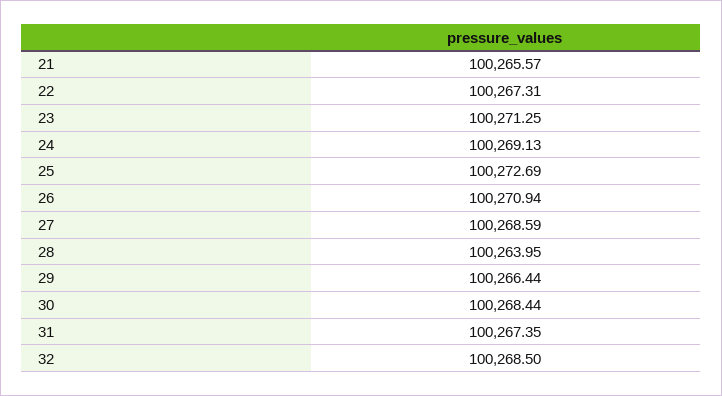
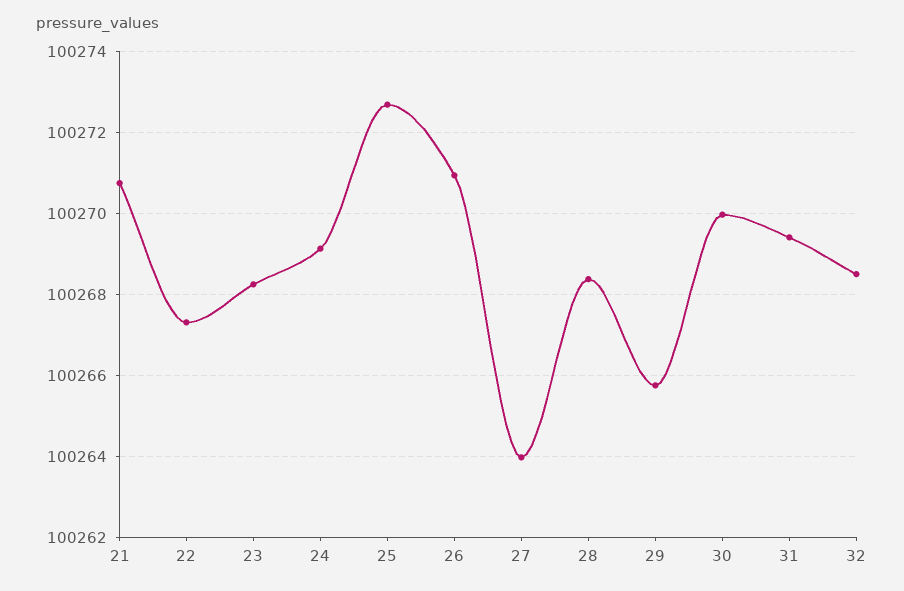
  {
-   "21": 100265.57,
+   "21": 100270.8,
    "22": 100267.31,
-   "23": 100271.25,
+   "23": 100268.2,
    "24": 100269.13,
    "25": 100272.69,
    "26": 100270.94,
-   "27": 100268.59,
+   "27": 100264,
-   "28": 100263.95,
+   "28": 100268.4,
-   "29": 100266.44,
+   "29": 100265.8,
-   "30": 100268.44,
+   "30": 100270,
-   "31": 100267.35,
+   "31": 100269.4,
    "32": 100268.5
  }

